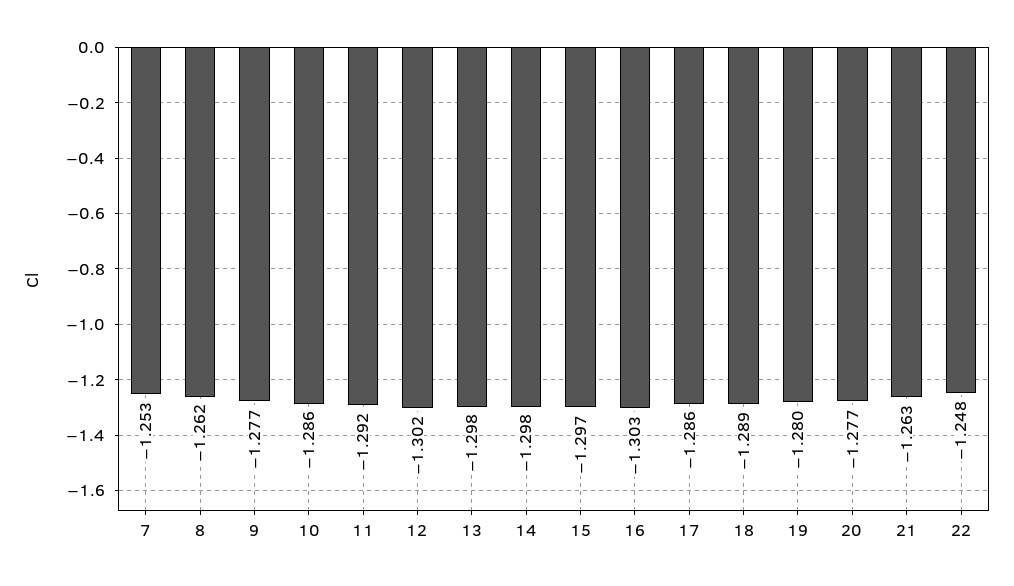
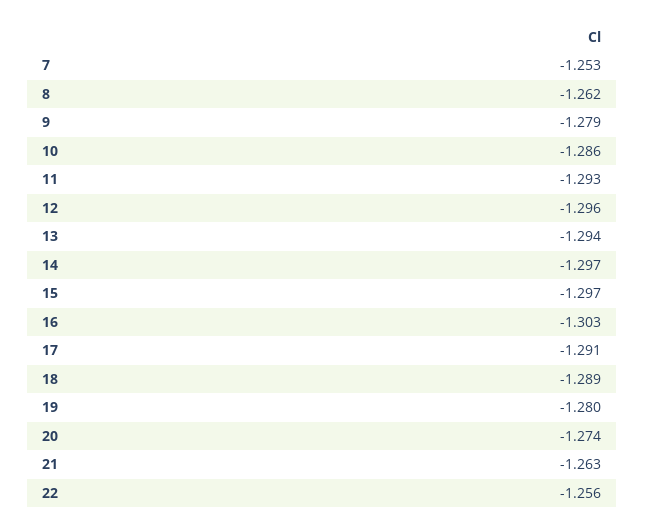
  {
    "7": -1.253,
    "8": -1.262,
-   "9": -1.277,
+   "9": -1.279,
    "10": -1.286,
-   "11": -1.292,
+   "11": -1.293,
-   "12": -1.302,
+   "12": -1.296,
-   "13": -1.298,
+   "13": -1.294,
-   "14": -1.298,
+   "14": -1.297,
    "15": -1.297,
    "16": -1.303,
-   "17": -1.286,
+   "17": -1.291,
    "18": -1.289,
    "19": -1.28,
-   "20": -1.277,
+   "20": -1.274,
    "21": -1.263,
-   "22": -1.248
+   "22": -1.256
  }

